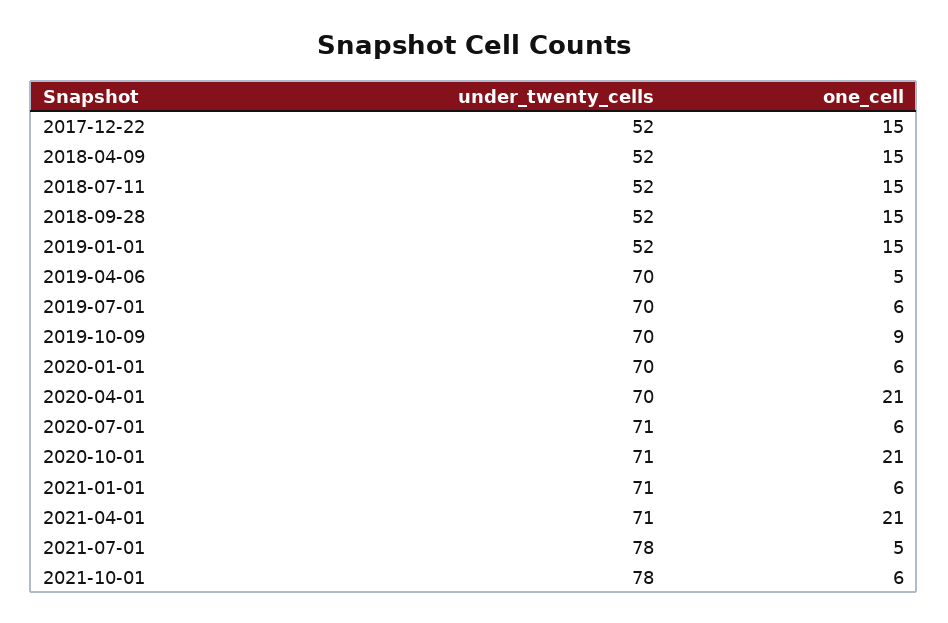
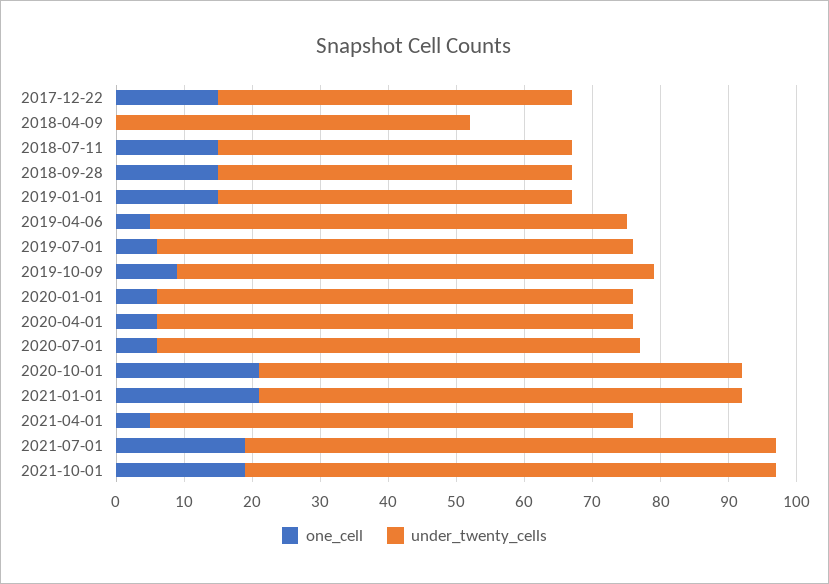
  {
    "under_twenty_cells": {
      "2017-12-22": 52,
      "2018-04-09": 52,
      "2018-07-11": 52,
      "2018-09-28": 52,
      "2019-01-01": 52,
      "2019-04-06": 70,
      "2019-07-01": 70,
      "2019-10-09": 70,
      "2020-01-01": 70,
      "2020-04-01": 70,
      "2020-07-01": 71,
      "2020-10-01": 71,
      "2021-01-01": 71,
      "2021-04-01": 71,
      "2021-07-01": 78,
      "2021-10-01": 78
    },
    "one_cell": {
      "2017-12-22": 15,
-     "2018-04-09": 15,
+     "2018-04-09": 0,
      "2018-07-11": 15,
      "2018-09-28": 15,
      "2019-01-01": 15,
      "2019-04-06": 5,
      "2019-07-01": 6,
      "2019-10-09": 9,
      "2020-01-01": 6,
-     "2020-04-01": 21,
+     "2020-04-01": 5,
      "2020-07-01": 6,
      "2020-10-01": 21,
-     "2021-01-01": 6,
+     "2021-01-01": 20,
-     "2021-04-01": 21,
+     "2021-04-01": 5,
-     "2021-07-01": 5,
+     "2021-07-01": 20,
-     "2021-10-01": 6
+     "2021-10-01": 20
    }
  }

